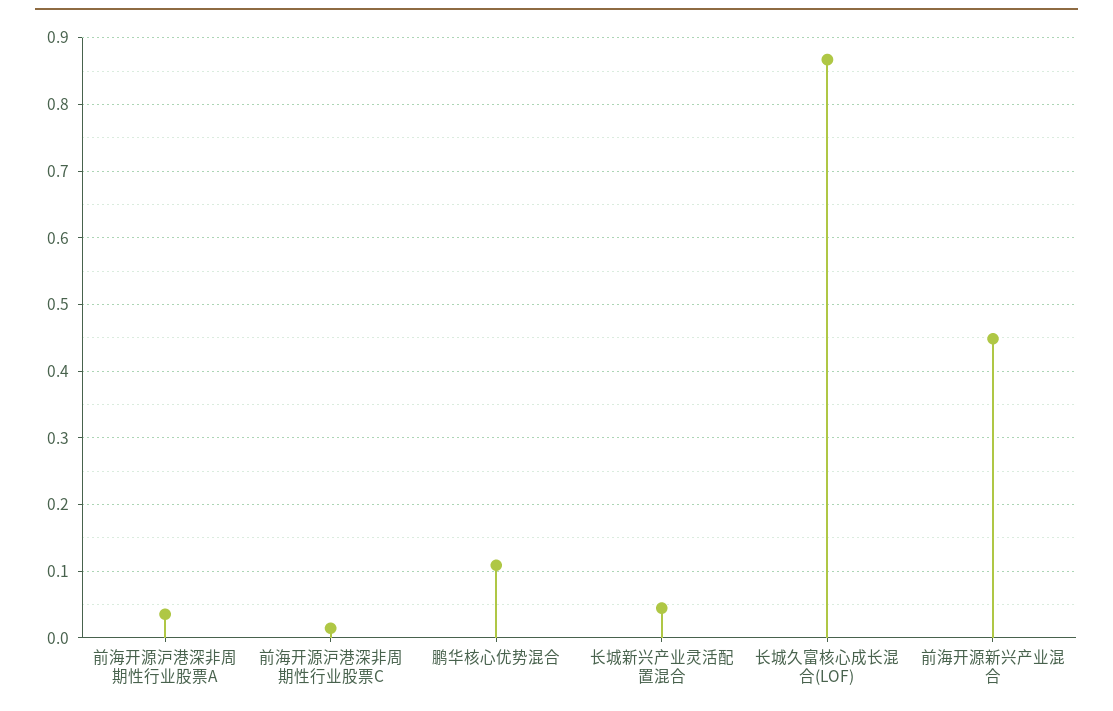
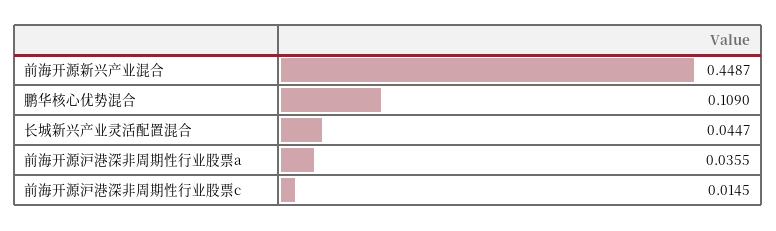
  {
    "前海开源沪港深非周期性行业股票A": 0.0355,
    "前海开源沪港深非周期性行业股票C": 0.0145,
    "鹏华核心优势混合": 0.109,
    "长城新兴产业灵活配置混合": 0.0447,
-   "长城久富核心成长混合(LOF)": 0.87,
    "前海开源新兴产业混合": 0.4487
  }

